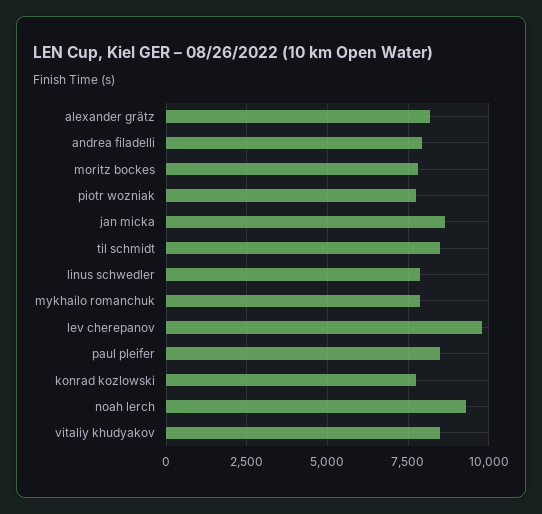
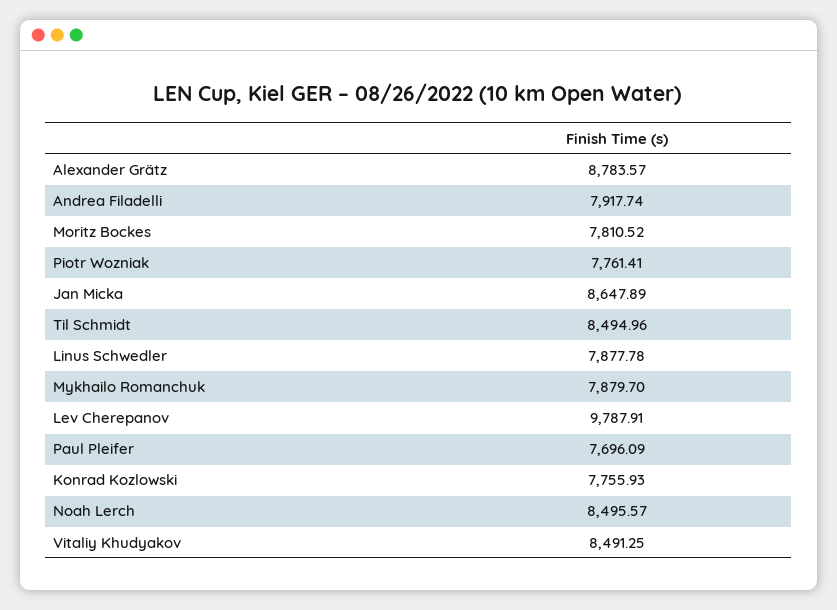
  {
-   "alexander grätz": 8250,
+   "alexander grätz": 8783.57,
    "andrea filadelli": 7917.74,
    "moritz bockes": 7810.52,
    "piotr wozniak": 7761.41,
    "jan micka": 8647.89,
    "til schmidt": 8494.96,
    "linus schwedler": 7877.78,
    "mykhailo romanchuk": 7879.7,
    "lev cherepanov": 9787.91,
-   "paul pleifer": 8500,
+   "paul pleifer": 7696.09,
    "konrad kozlowski": 7755.93,
-   "noah lerch": 9250,
+   "noah lerch": 8495.57,
    "vitaliy khudyakov": 8491.25
  }

